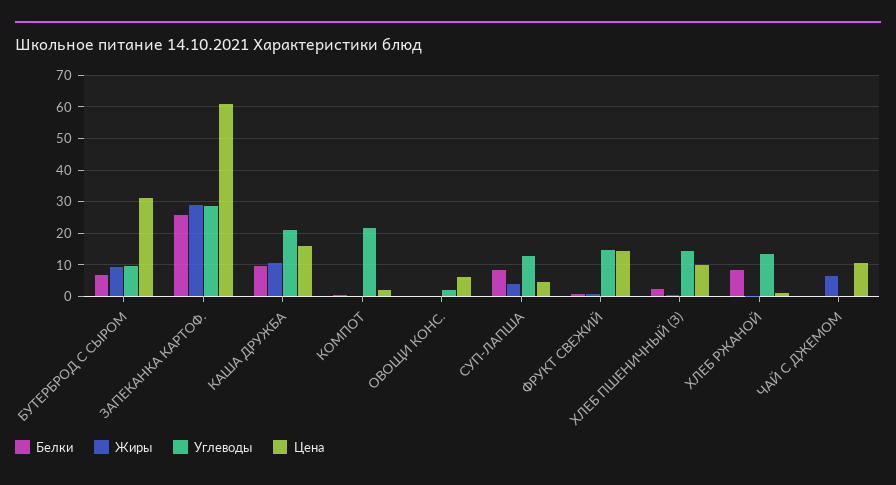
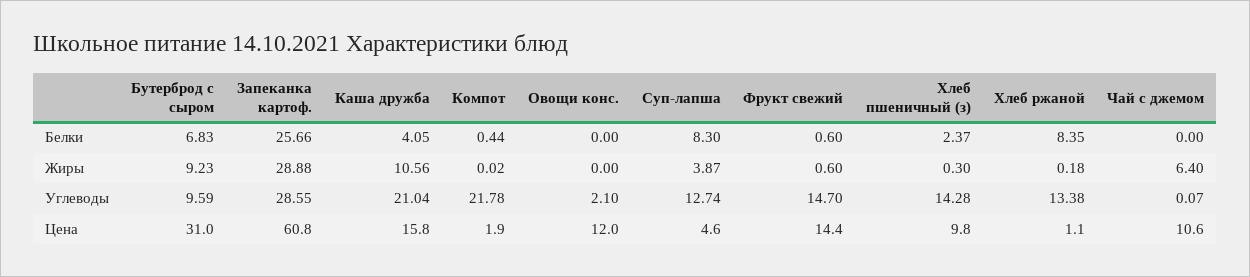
  {
    "Белки": {
      "БУТЕРБРОД С СЫРОМ": 6.83,
      "ЗАПЕКАНКА КАРТОФ.": 25.66,
-     "КАША ДРУЖБА": 10,
+     "КАША ДРУЖБА": 4.05,
      "КОМПОТ": 0.44,
      "ОВОЩИ КОНС.": 0,
      "СУП-ЛАПША": 8.3,
      "ФРУКТ СВЕЖИЙ": 0.6,
      "ХЛЕБ ПШЕНИЧНЫЙ (З)": 2.37,
      "ХЛЕБ РЖАНОЙ": 8.35,
      "ЧАЙ С ДЖЕМОМ": 0
    },
    "Жиры": {
      "БУТЕРБРОД С СЫРОМ": 9.23,
      "ЗАПЕКАНКА КАРТОФ.": 28.88,
      "КАША ДРУЖБА": 10.56,
      "КОМПОТ": 0.02,
      "ОВОЩИ КОНС.": 0,
      "СУП-ЛАПША": 3.87,
      "ФРУКТ СВЕЖИЙ": 0.6,
      "ХЛЕБ ПШЕНИЧНЫЙ (З)": 0.3,
      "ХЛЕБ РЖАНОЙ": 0.18,
      "ЧАЙ С ДЖЕМОМ": 6.4
    },
    "Углеводы": {
      "БУТЕРБРОД С СЫРОМ": 9.59,
      "ЗАПЕКАНКА КАРТОФ.": 28.55,
      "КАША ДРУЖБА": 21.04,
      "КОМПОТ": 21.78,
      "ОВОЩИ КОНС.": 2.1,
      "СУП-ЛАПША": 12.74,
      "ФРУКТ СВЕЖИЙ": 14.7,
      "ХЛЕБ ПШЕНИЧНЫЙ (З)": 14.28,
      "ХЛЕБ РЖАНОЙ": 13.38,
      "ЧАЙ С ДЖЕМОМ": 0.07
    },
    "Цена": {
      "БУТЕРБРОД С СЫРОМ": 31,
      "ЗАПЕКАНКА КАРТОФ.": 60.8,
      "КАША ДРУЖБА": 15.8,
      "КОМПОТ": 1.9,
-     "ОВОЩИ КОНС.": 6,
+     "ОВОЩИ КОНС.": 12,
      "СУП-ЛАПША": 4.6,
      "ФРУКТ СВЕЖИЙ": 14.4,
      "ХЛЕБ ПШЕНИЧНЫЙ (З)": 9.8,
      "ХЛЕБ РЖАНОЙ": 1.1,
      "ЧАЙ С ДЖЕМОМ": 10.6
    }
  }

